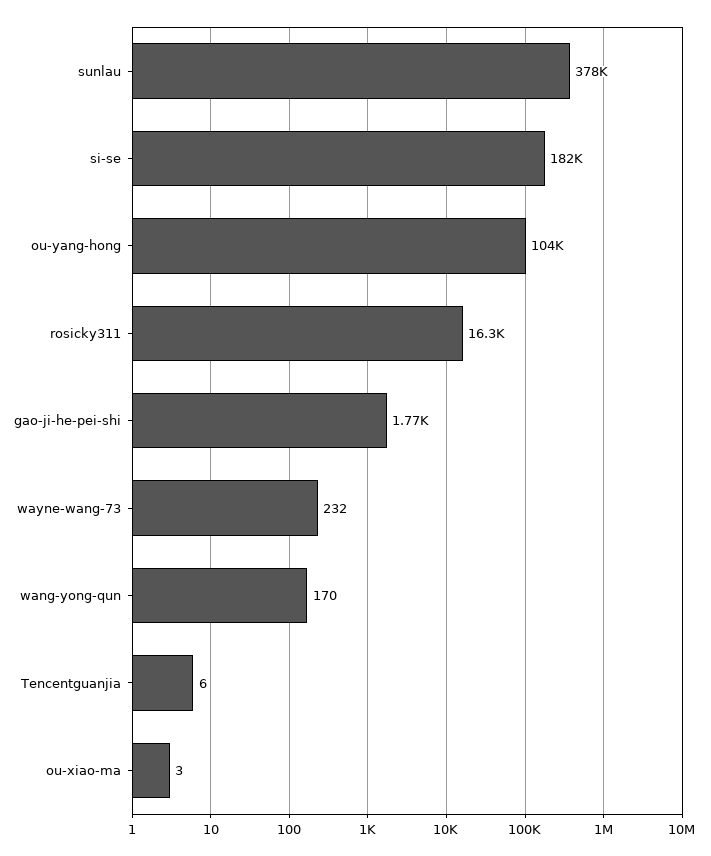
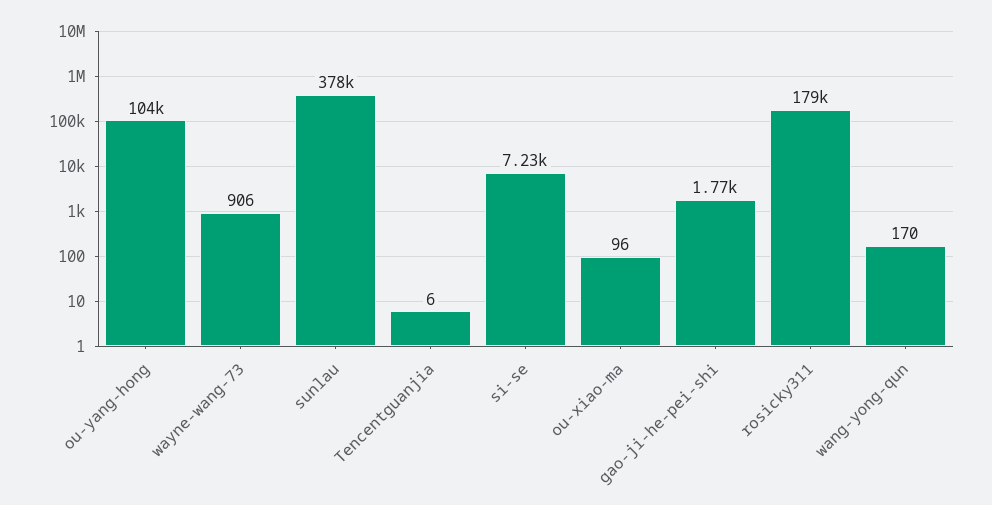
  {
    "sunlau": 378000,
-   "si-se": 182000,
+   "si-se": 7230,
    "ou-yang-hong": 104000,
-   "rosicky311": 16300,
+   "rosicky311": 179000,
    "gao-ji-he-pei-shi": 1770,
-   "wayne-wang-73": 232,
+   "wayne-wang-73": 906,
    "wang-yong-qun": 170,
    "Tencentguanjia": 6,
-   "ou-xiao-ma": 3
+   "ou-xiao-ma": 96
  }

